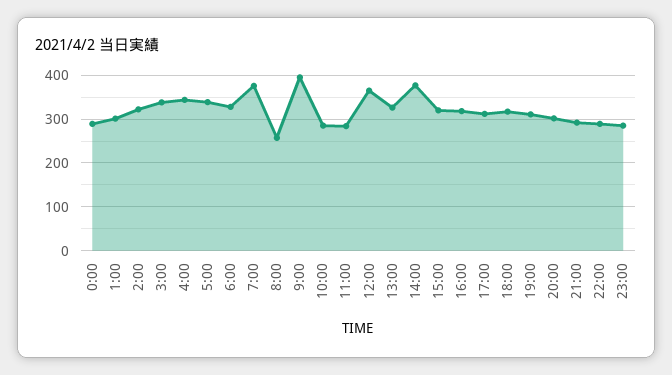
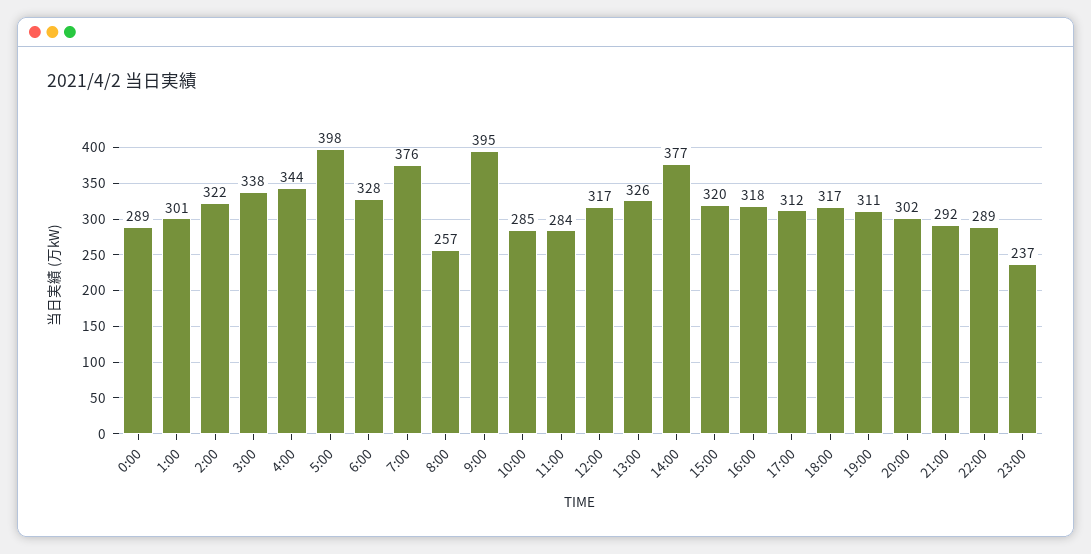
  {
    "0:00": 289,
    "1:00": 301,
    "2:00": 322,
    "3:00": 338,
    "4:00": 344,
-   "5:00": 340,
+   "5:00": 398,
    "6:00": 328,
    "7:00": 376,
    "8:00": 257,
    "9:00": 395,
    "10:00": 285,
    "11:00": 284,
-   "12:00": 360,
+   "12:00": 317,
    "13:00": 326,
    "14:00": 377,
    "15:00": 320,
    "16:00": 318,
    "17:00": 312,
    "18:00": 317,
    "19:00": 311,
    "20:00": 302,
    "21:00": 292,
    "22:00": 289,
-   "23:00": 280
+   "23:00": 237
  }

